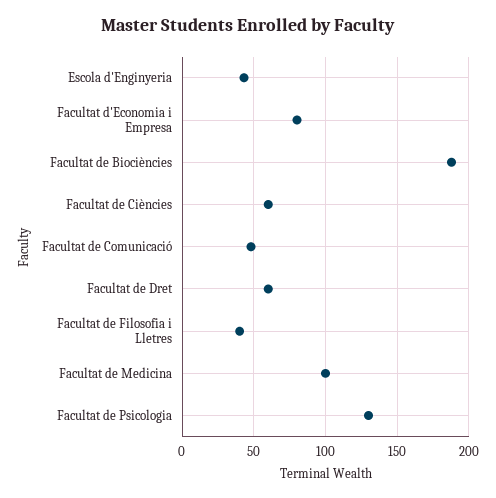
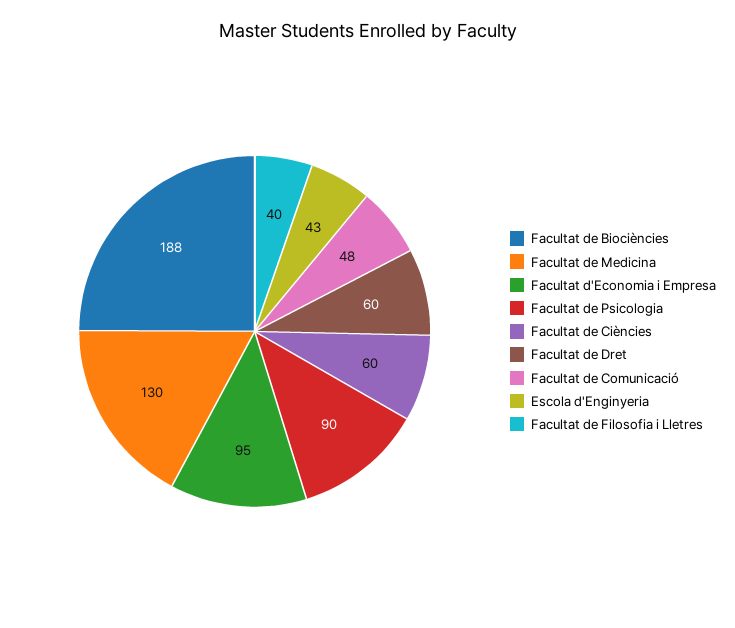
  {
    "Escola d'Enginyeria": 43,
-   "Facultat d'Economia i Empresa": 80,
+   "Facultat d'Economia i Empresa": 95,
    "Facultat de Biociències": 188,
    "Facultat de Ciències": 60,
    "Facultat de Comunicació": 48,
    "Facultat de Dret": 60,
    "Facultat de Filosofia i Lletres": 40,
-   "Facultat de Medicina": 100,
+   "Facultat de Medicina": 130,
-   "Facultat de Psicologia": 130
+   "Facultat de Psicologia": 90
  }

